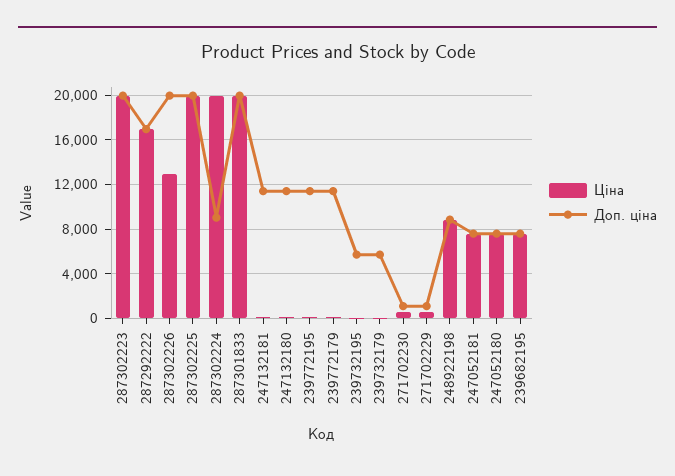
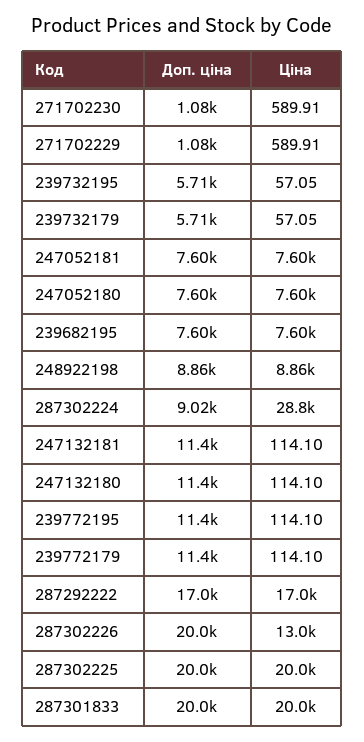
  {
    "Ціна": {
-     "287302223": 20000,
      "287292222": 17000,
      "287302226": 13000,
      "287302225": 20000,
-     "287302224": 20000,
+     "287302224": 28800,
      "287301833": 20000,
      "247132181": 114.1,
      "247132180": 114.1,
      "239772195": 114.1,
      "239772179": 114.1,
      "239732195": 57.05,
      "239732179": 57.05,
      "271702230": 589.91,
      "271702229": 589.91,
      "248922198": 8860,
      "247052181": 7600,
      "247052180": 7600,
      "239682195": 7600
    },
    "Доп. ціна": {
-     "287302223": 20000,
      "287292222": 17000,
      "287302226": 20000,
      "287302225": 20000,
      "287302224": 9020,
      "287301833": 20000,
      "247132181": 11400,
      "247132180": 11400,
      "239772195": 11400,
      "239772179": 11400,
      "239732195": 5710,
      "239732179": 5710,
      "271702230": 1080,
      "271702229": 1080,
      "248922198": 8860,
      "247052181": 7600,
      "247052180": 7600,
      "239682195": 7600
    }
  }

